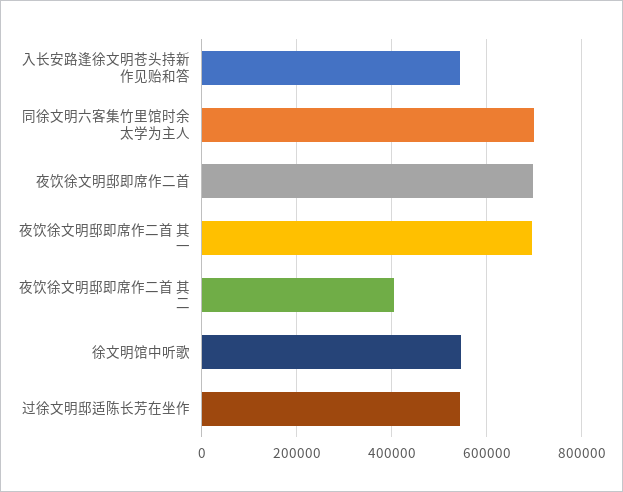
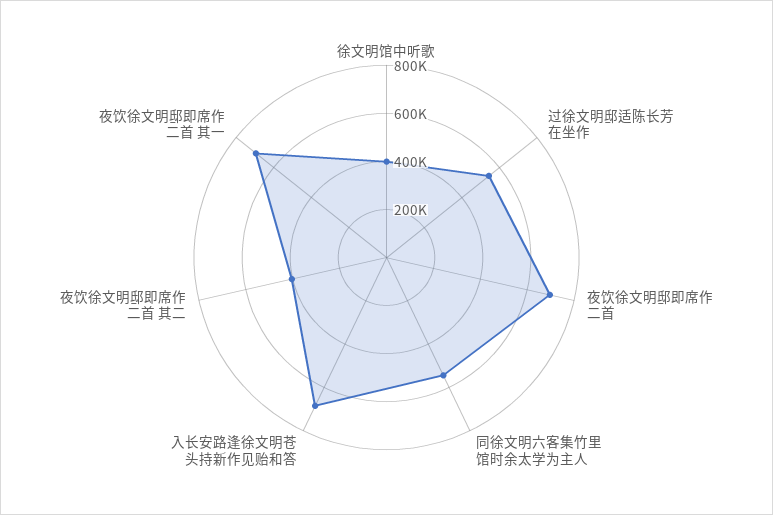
  {
-   "入长安路逢徐文明苍头持新作见贻和答": 540000,
+   "入长安路逢徐文明苍头持新作见贻和答": 700000,
-   "同徐文明六客集竹里馆时余太学为主人": 700000,
+   "同徐文明六客集竹里馆时余太学为主人": 550000,
    "夜饮徐文明邸即席作二首": 700000,
    "夜饮徐文明邸即席作二首 其一": 700000,
    "夜饮徐文明邸即席作二首 其二": 400000,
-   "徐文明馆中听歌": 540000,
+   "徐文明馆中听歌": 400000,
    "过徐文明邸适陈长芳在坐作": 540000
  }

